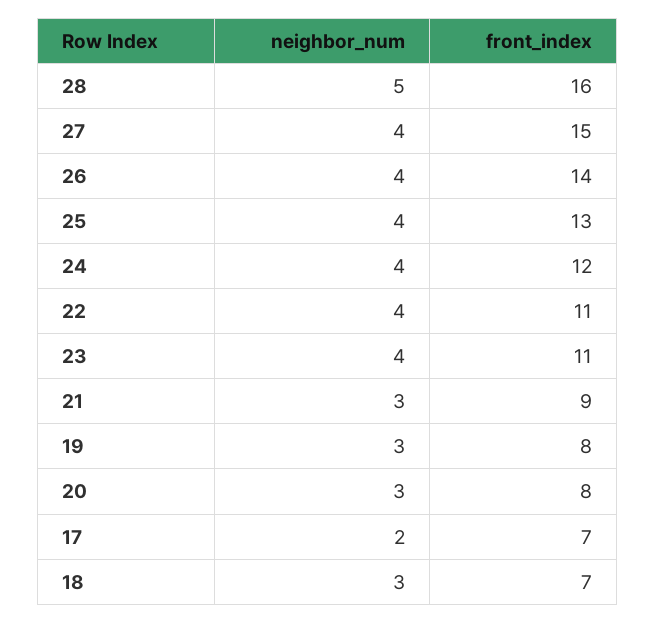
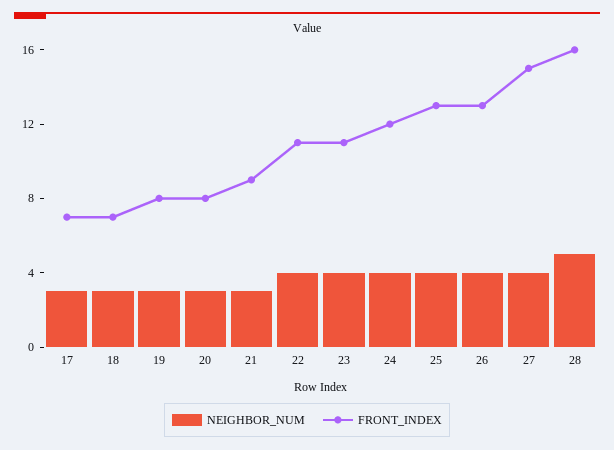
  {
    "neighbor_num": {
      "28": 5,
      "27": 4,
      "26": 4,
      "25": 4,
      "24": 4,
      "22": 4,
      "23": 4,
      "21": 3,
      "19": 3,
      "20": 3,
-     "17": 2,
+     "17": 3,
      "18": 3
    },
    "front_index": {
      "28": 16,
      "27": 15,
-     "26": 14,
+     "26": 13,
      "25": 13,
      "24": 12,
      "22": 11,
      "23": 11,
      "21": 9,
      "19": 8,
      "20": 8,
      "17": 7,
      "18": 7
    }
  }

